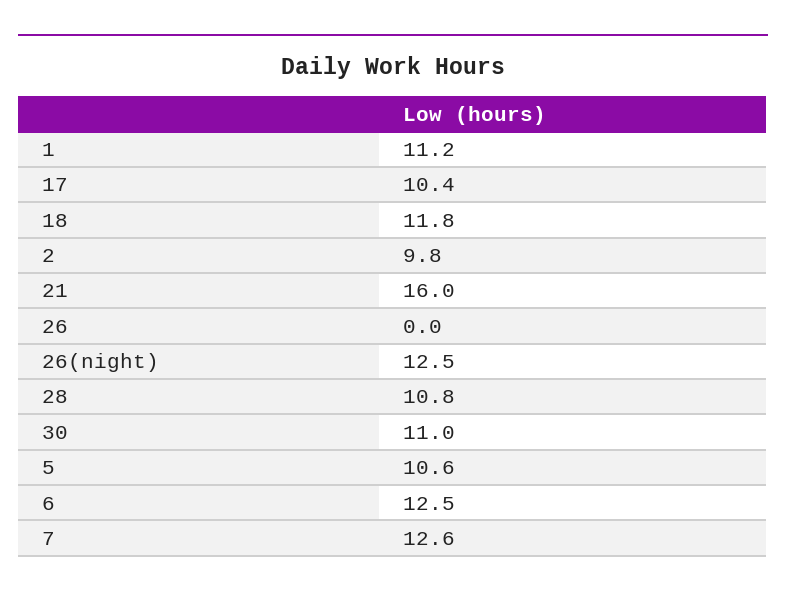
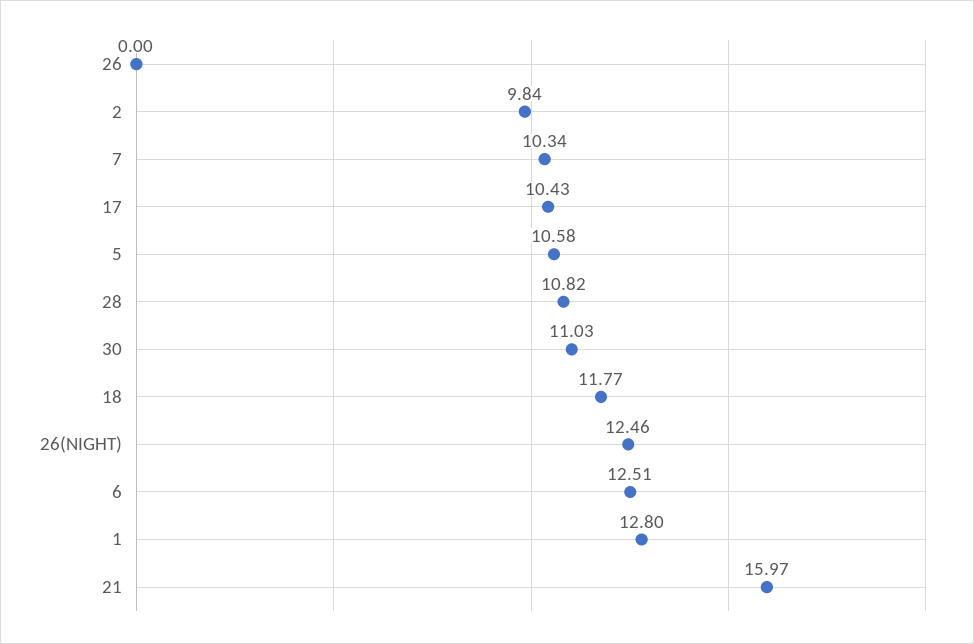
  {
-   "1": 11.2,
+   "1": 12.8,
    "17": 10.43,
    "18": 11.77,
    "2": 9.84,
    "21": 15.97,
    "26": 0,
    "26(night)": 12.46,
    "28": 10.82,
    "30": 11.03,
    "5": 10.58,
    "6": 12.51,
-   "7": 12.6
+   "7": 10.34
  }

